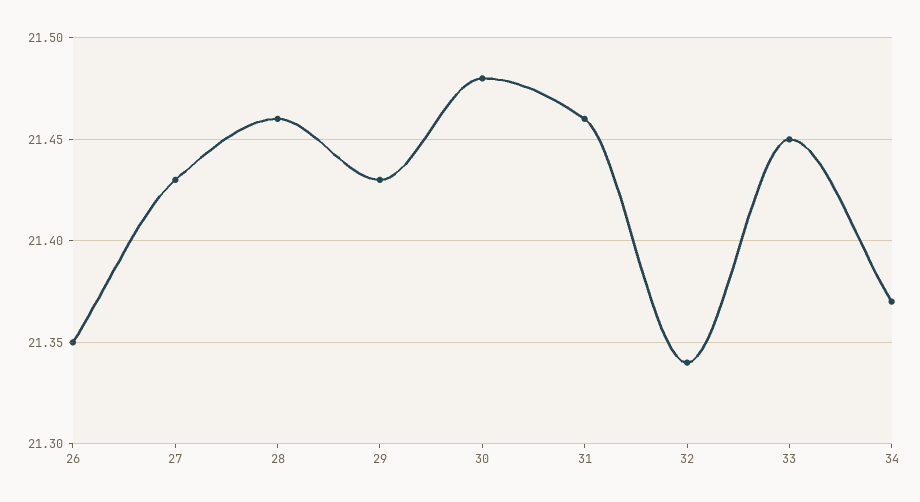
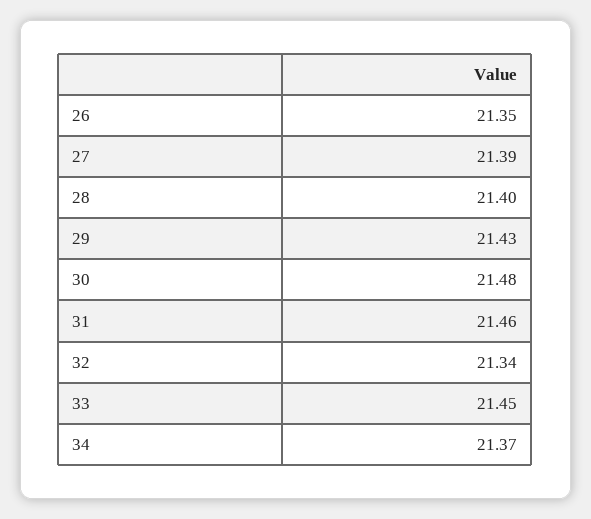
  {
    "26": 21.35,
-   "27": 21.43,
+   "27": 21.39,
-   "28": 21.46,
+   "28": 21.4,
    "29": 21.43,
    "30": 21.48,
    "31": 21.46,
    "32": 21.34,
    "33": 21.45,
    "34": 21.37
  }

